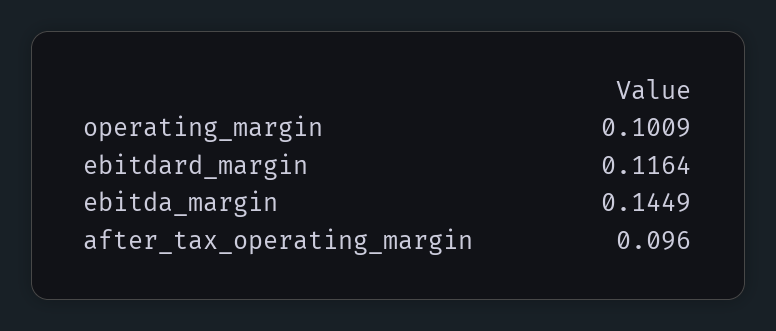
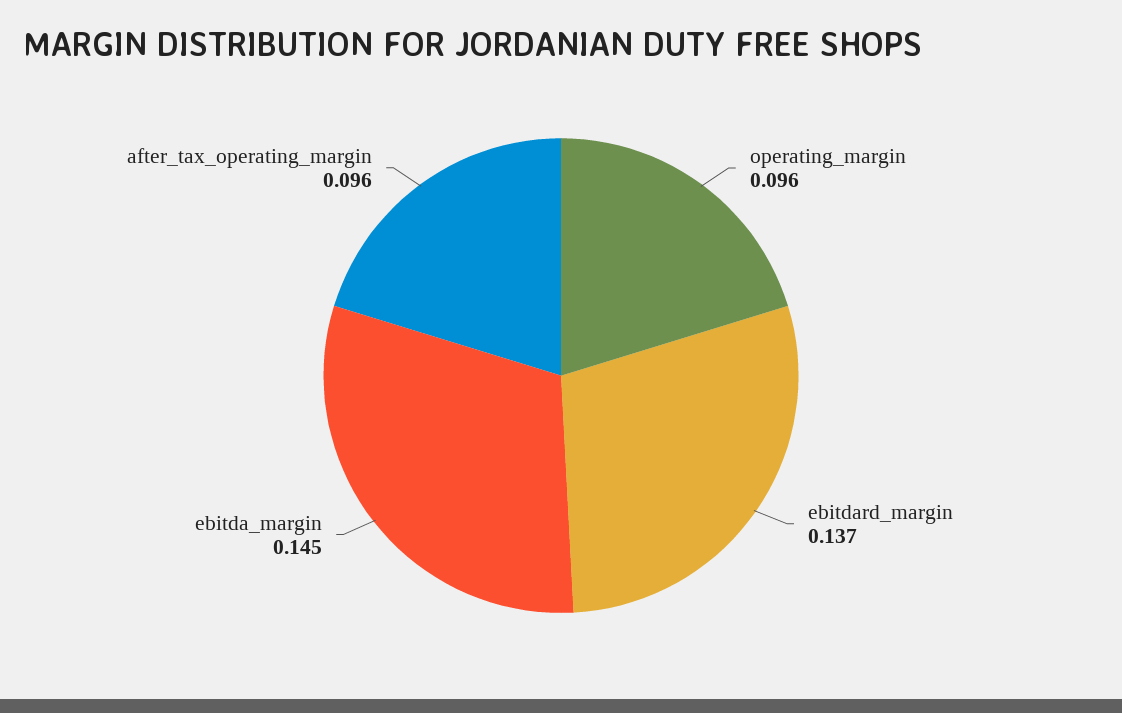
  {
-   "operating_margin": 0.1009,
+   "operating_margin": 0.096,
-   "ebitdard_margin": 0.1164,
+   "ebitdard_margin": 0.137,
    "ebitda_margin": 0.1449,
    "after_tax_operating_margin": 0.096
  }

